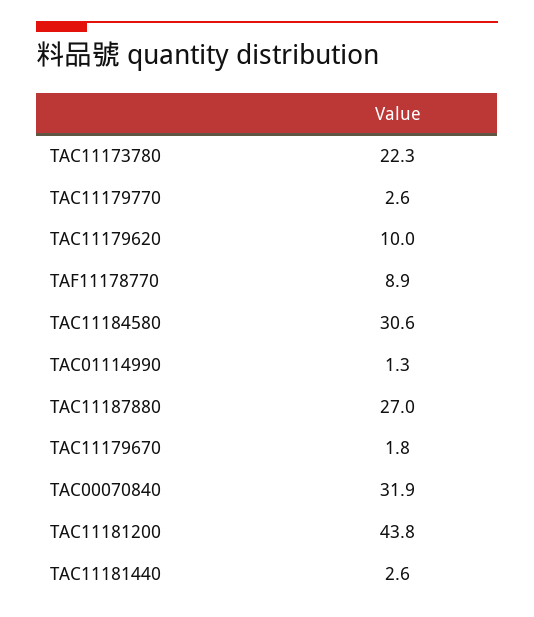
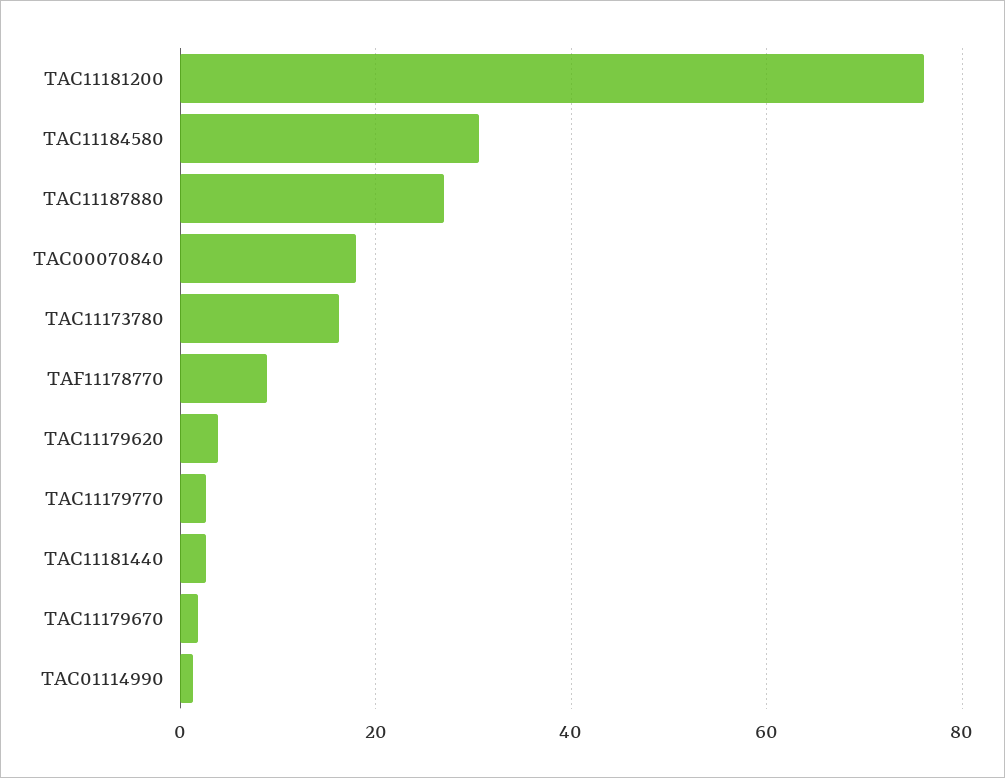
  {
-   "TAC11173780": 22.3,
+   "TAC11173780": 16,
    "TAC11179770": 2.6,
-   "TAC11179620": 10,
+   "TAC11179620": 4,
    "TAF11178770": 8.9,
    "TAC11184580": 30.6,
    "TAC01114990": 1.3,
    "TAC11187880": 27,
    "TAC11179670": 1.8,
-   "TAC00070840": 31.9,
+   "TAC00070840": 18,
-   "TAC11181200": 43.8,
+   "TAC11181200": 76,
    "TAC11181440": 2.6
  }

